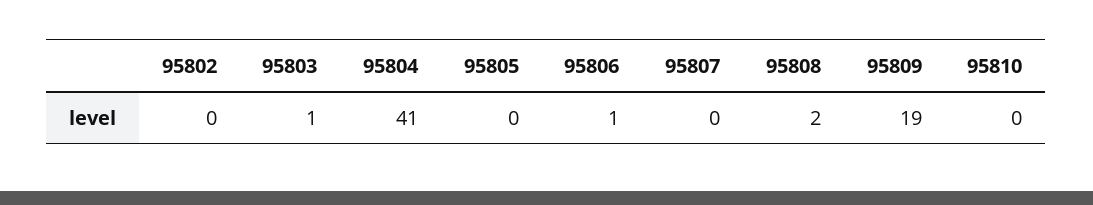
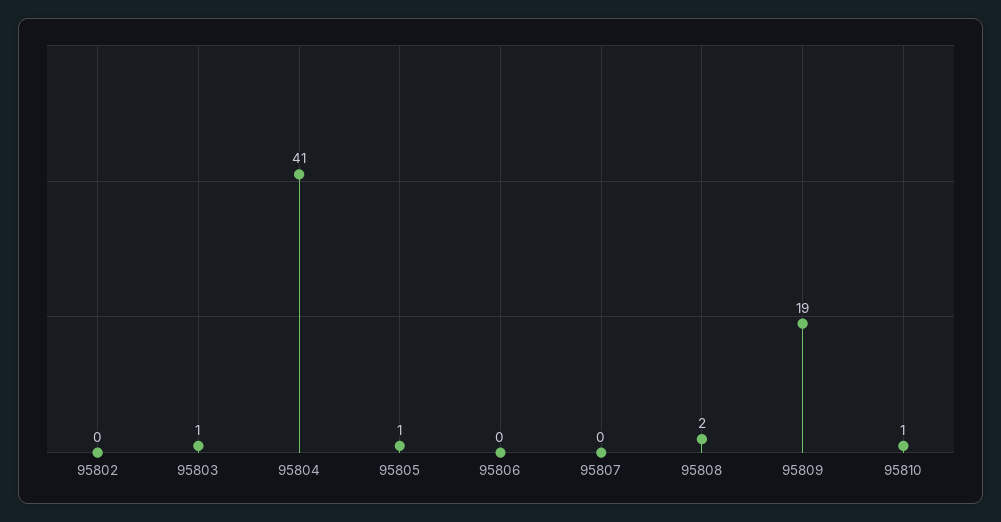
  {
    "95802": 0,
    "95803": 1,
    "95804": 41,
-   "95805": 0,
+   "95805": 1,
-   "95806": 1,
+   "95806": 0,
    "95807": 0,
    "95808": 2,
    "95809": 19,
-   "95810": 0
+   "95810": 1
  }

